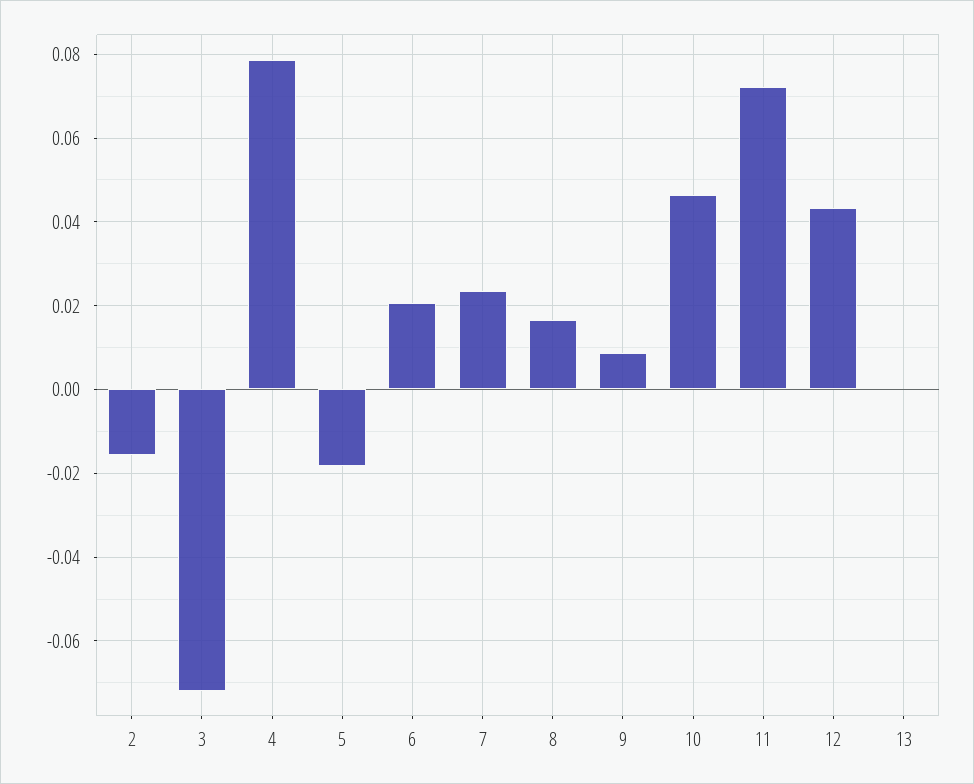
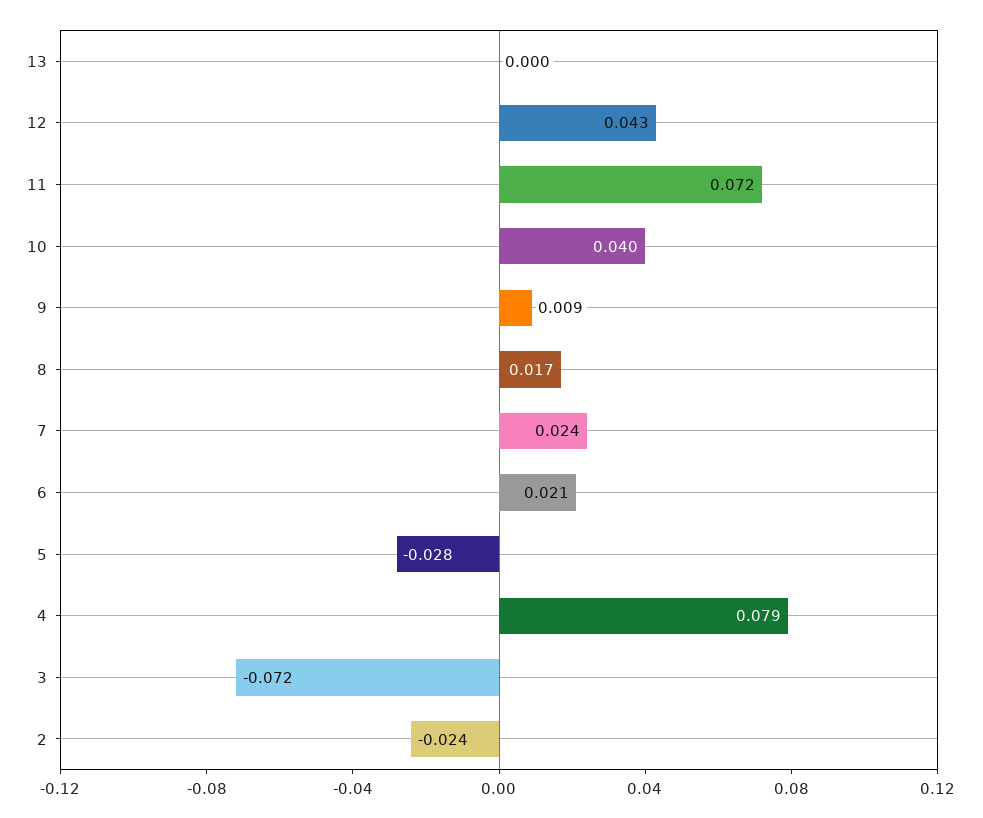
  {
-   "2": -0.016,
+   "2": -0.024,
    "3": -0.072,
    "4": 0.079,
-   "5": -0.018,
+   "5": -0.028,
    "6": 0.021,
    "7": 0.024,
    "8": 0.017,
    "9": 0.009,
-   "10": 0.046,
+   "10": 0.04,
    "11": 0.072,
    "12": 0.043,
    "13": 0
  }

